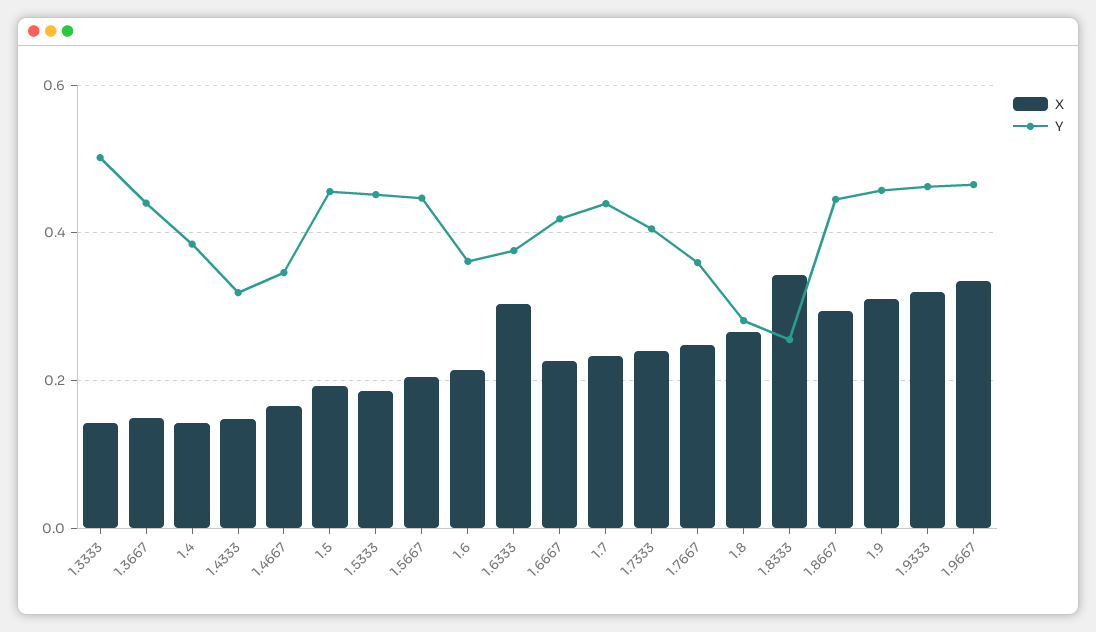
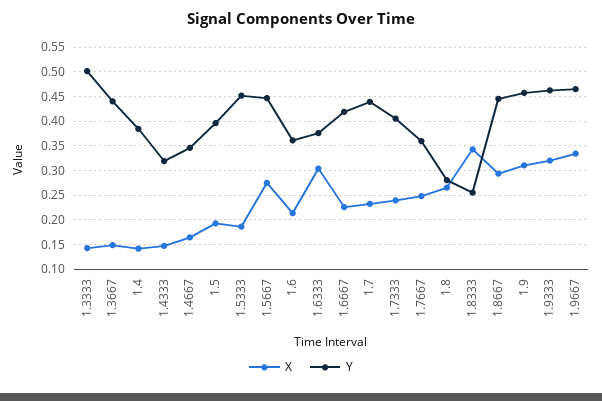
  {
    "X": {
      "1.3333": 0.14,
      "1.3667": 0.14,
      "1.4": 0.14,
      "1.4333": 0.14,
      "1.4667": 0.16,
      "1.5": 0.2,
      "1.5333": 0.18,
-     "1.5667": 0.2,
+     "1.5667": 0.275,
      "1.6": 0.22,
      "1.6333": 0.3,
      "1.6667": 0.22,
      "1.7": 0.24,
      "1.7333": 0.24,
      "1.7667": 0.24,
      "1.8": 0.26,
      "1.8333": 0.34,
      "1.8667": 0.3,
      "1.9": 0.32,
      "1.9333": 0.32,
      "1.9667": 0.34
    },
    "Y": {
      "1.3333": 0.5,
      "1.3667": 0.44,
      "1.4": 0.38,
      "1.4333": 0.32,
      "1.4667": 0.34,
-     "1.5": 0.46,
+     "1.5": 0.4,
      "1.5333": 0.46,
      "1.5667": 0.44,
      "1.6": 0.36,
      "1.6333": 0.38,
      "1.6667": 0.42,
      "1.7": 0.44,
      "1.7333": 0.4,
      "1.7667": 0.36,
      "1.8": 0.28,
      "1.8333": 0.26,
      "1.8667": 0.44,
      "1.9": 0.46,
      "1.9333": 0.46,
      "1.9667": 0.46
    }
  }

